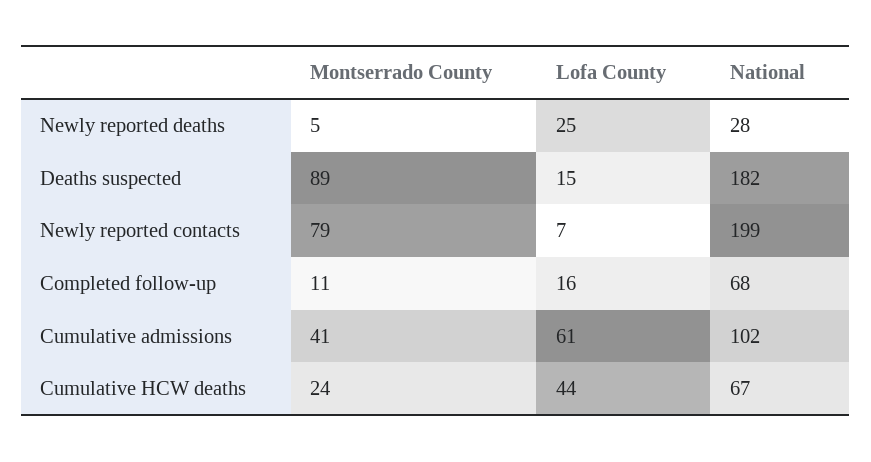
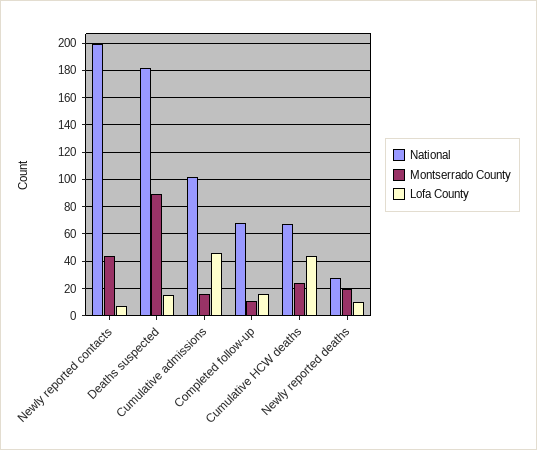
  {
    "Montserrado County": {
-     "Newly reported deaths": 5,
+     "Newly reported deaths": 20,
      "Deaths suspected": 89,
-     "Newly reported contacts": 79,
+     "Newly reported contacts": 45,
      "Completed follow-up": 11,
-     "Cumulative admissions": 41,
+     "Cumulative admissions": 15,
      "Cumulative HCW deaths": 24
    },
    "Lofa County": {
-     "Newly reported deaths": 25,
+     "Newly reported deaths": 10,
      "Deaths suspected": 15,
      "Newly reported contacts": 7,
      "Completed follow-up": 16,
-     "Cumulative admissions": 61,
+     "Cumulative admissions": 45,
      "Cumulative HCW deaths": 44
    },
    "National": {
      "Newly reported deaths": 28,
      "Deaths suspected": 182,
      "Newly reported contacts": 199,
      "Completed follow-up": 68,
      "Cumulative admissions": 102,
      "Cumulative HCW deaths": 67
    }
  }

